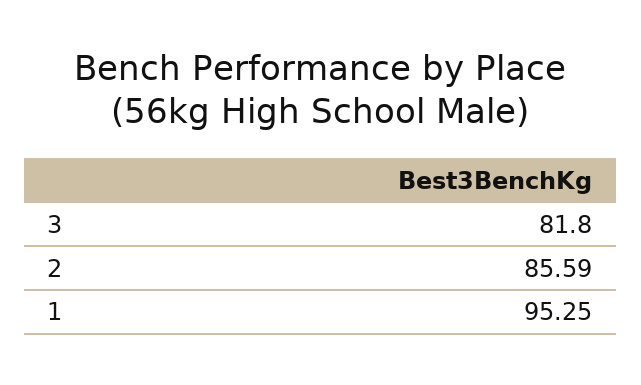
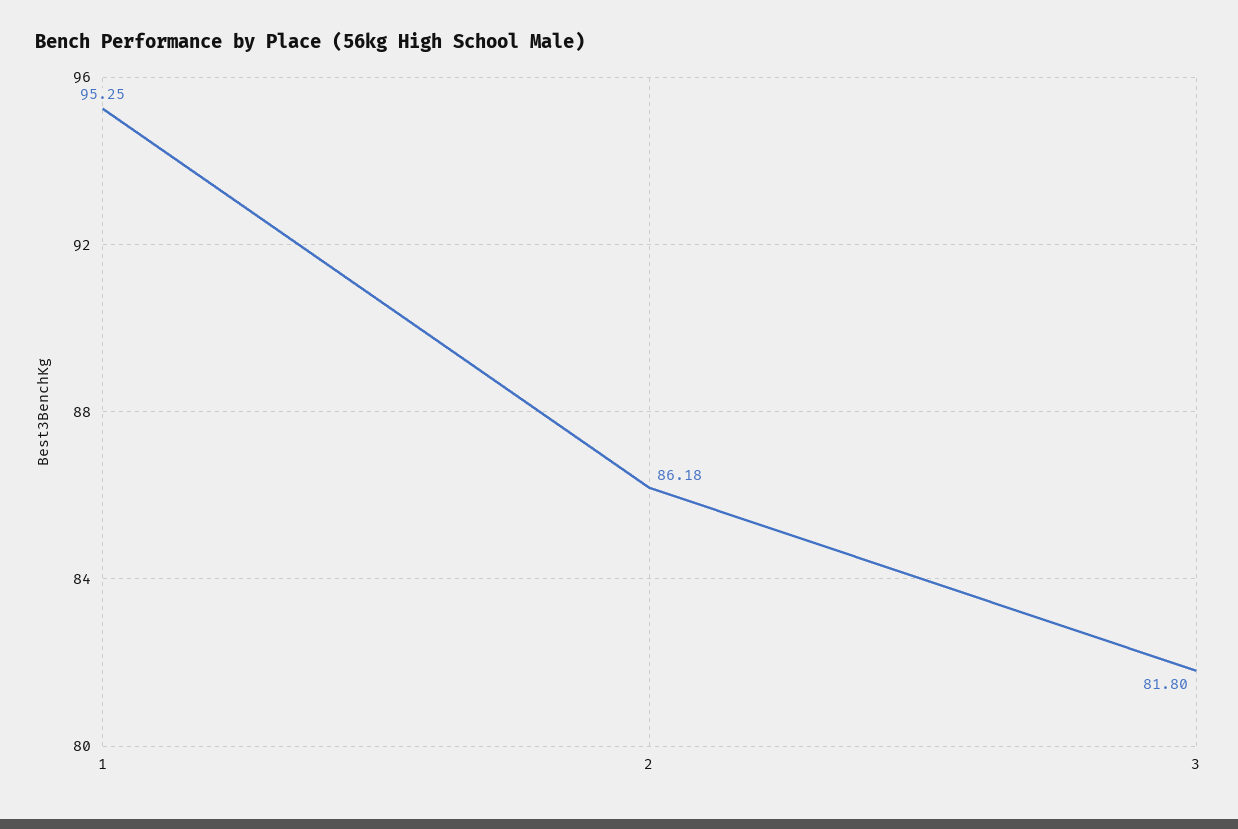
  {
    "3": 81.8,
-   "2": 85.59,
+   "2": 86.18,
    "1": 95.25
  }

